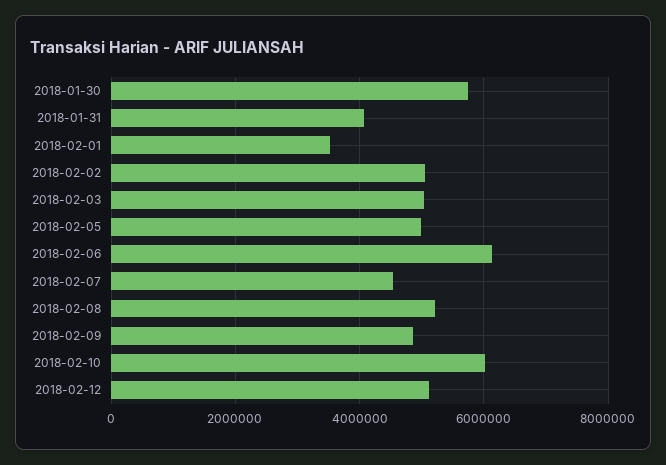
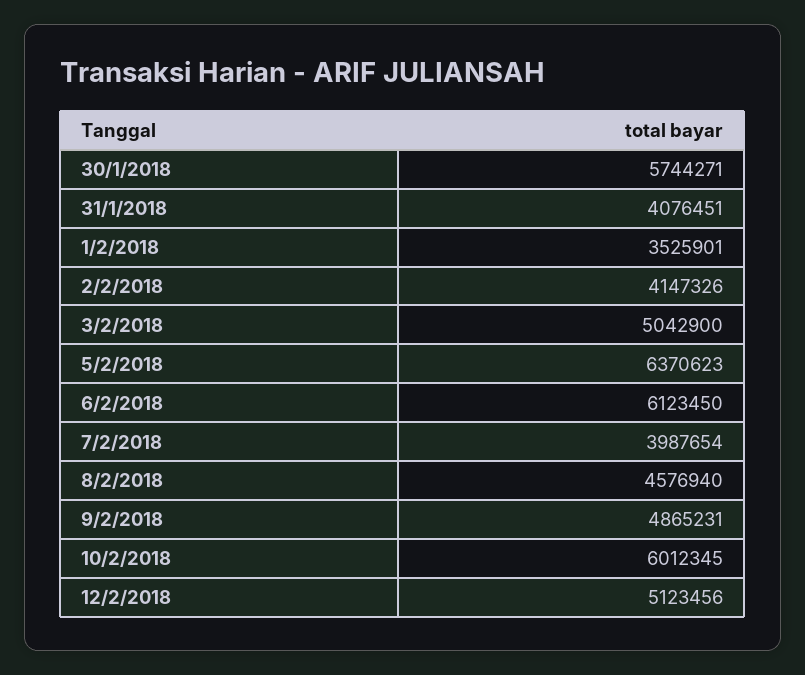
  {
    "2018-01-30": 5744271,
    "2018-01-31": 4076451,
    "2018-02-01": 3525901,
-   "2018-02-02": 5000000,
+   "2018-02-02": 4147326,
    "2018-02-03": 5042900,
-   "2018-02-05": 5000000,
+   "2018-02-05": 6370623,
    "2018-02-06": 6123450,
-   "2018-02-07": 4600000,
+   "2018-02-07": 3987654,
-   "2018-02-08": 5200000,
+   "2018-02-08": 4576940,
    "2018-02-09": 4865231,
    "2018-02-10": 6012345,
    "2018-02-12": 5123456
  }

